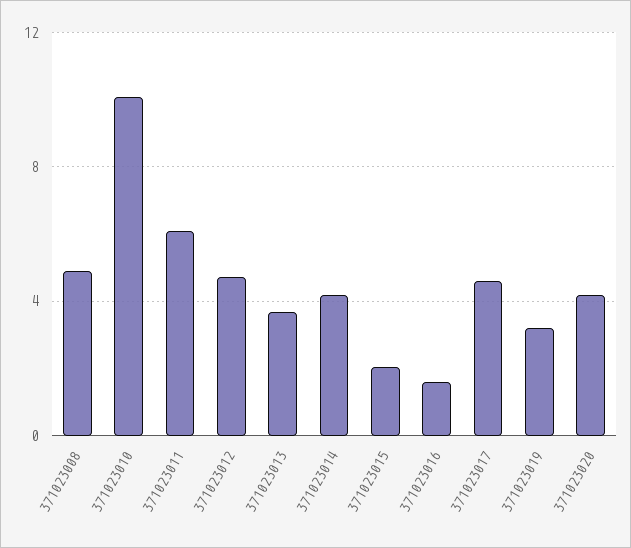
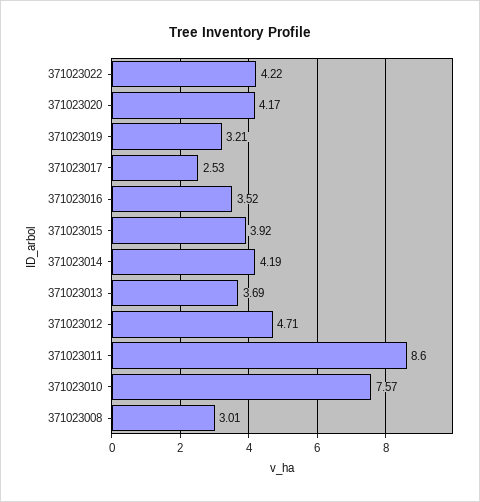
  {
-   "371023008": 5,
+   "371023008": 3.01,
-   "371023010": 10,
+   "371023010": 7.57,
-   "371023011": 6,
+   "371023011": 8.6,
    "371023012": 4.71,
    "371023013": 3.69,
    "371023014": 4.19,
-   "371023015": 2,
+   "371023015": 3.92,
-   "371023016": 1.5,
+   "371023016": 3.52,
-   "371023017": 4.5,
+   "371023017": 2.53,
    "371023019": 3.21,
-   "371023020": 4.17
+   "371023020": 4.17,
+   "371023022": 4.22
  }

